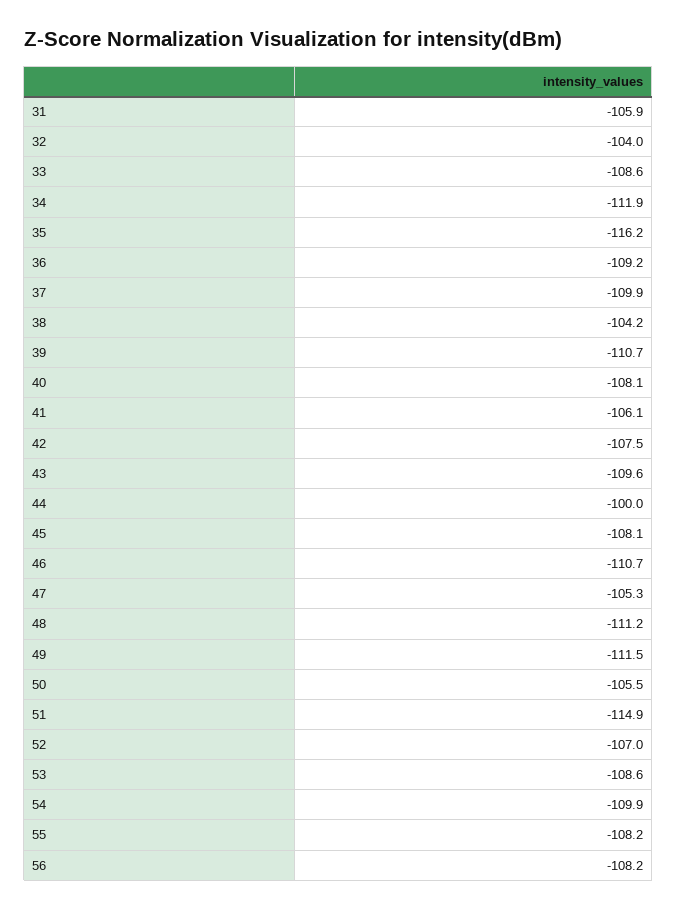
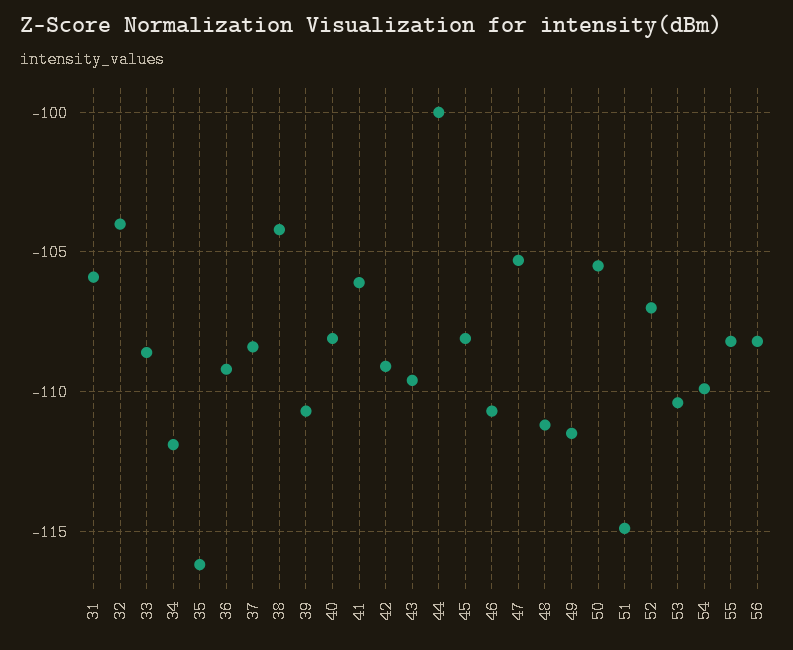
  {
    "31": -105.9,
    "32": -104,
    "33": -108.6,
    "34": -111.9,
    "35": -116.2,
    "36": -109.2,
-   "37": -109.9,
+   "37": -108.5,
    "38": -104.2,
    "39": -110.7,
    "40": -108.1,
    "41": -106.1,
-   "42": -107.5,
+   "42": -109,
    "43": -109.6,
    "44": -100,
    "45": -108.1,
    "46": -110.7,
    "47": -105.3,
    "48": -111.2,
    "49": -111.5,
    "50": -105.5,
    "51": -114.9,
    "52": -107,
-   "53": -108.6,
+   "53": -110.5,
    "54": -109.9,
    "55": -108.2,
    "56": -108.2
  }

